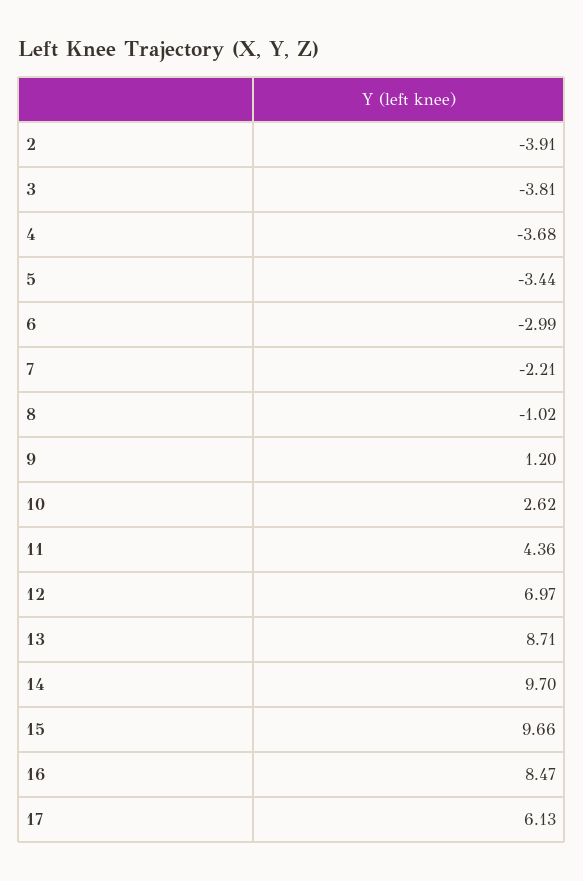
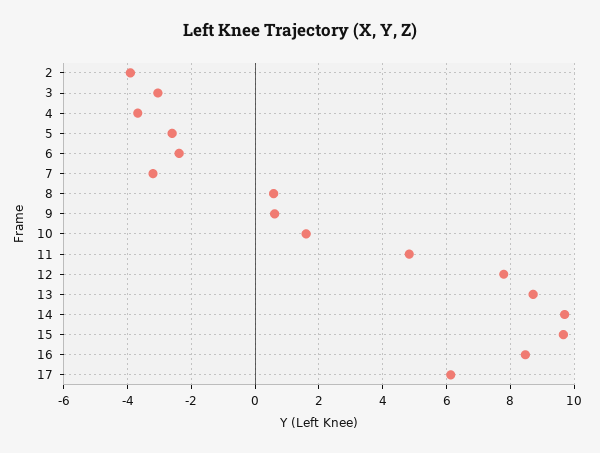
  {
    "2": -3.91,
-   "3": -3.81,
+   "3": -3,
    "4": -3.68,
-   "5": -3.44,
+   "5": -2.6,
-   "6": -2.99,
+   "6": -2.4,
-   "7": -2.21,
+   "7": -3.2,
-   "8": -1.02,
+   "8": 0.6,
-   "9": 1.2,
+   "9": 0.6,
-   "10": 2.62,
+   "10": 1.6,
-   "11": 4.36,
+   "11": 4.8,
-   "12": 6.97,
+   "12": 7.8,
    "13": 8.71,
    "14": 9.7,
    "15": 9.66,
    "16": 8.47,
    "17": 6.13
  }

